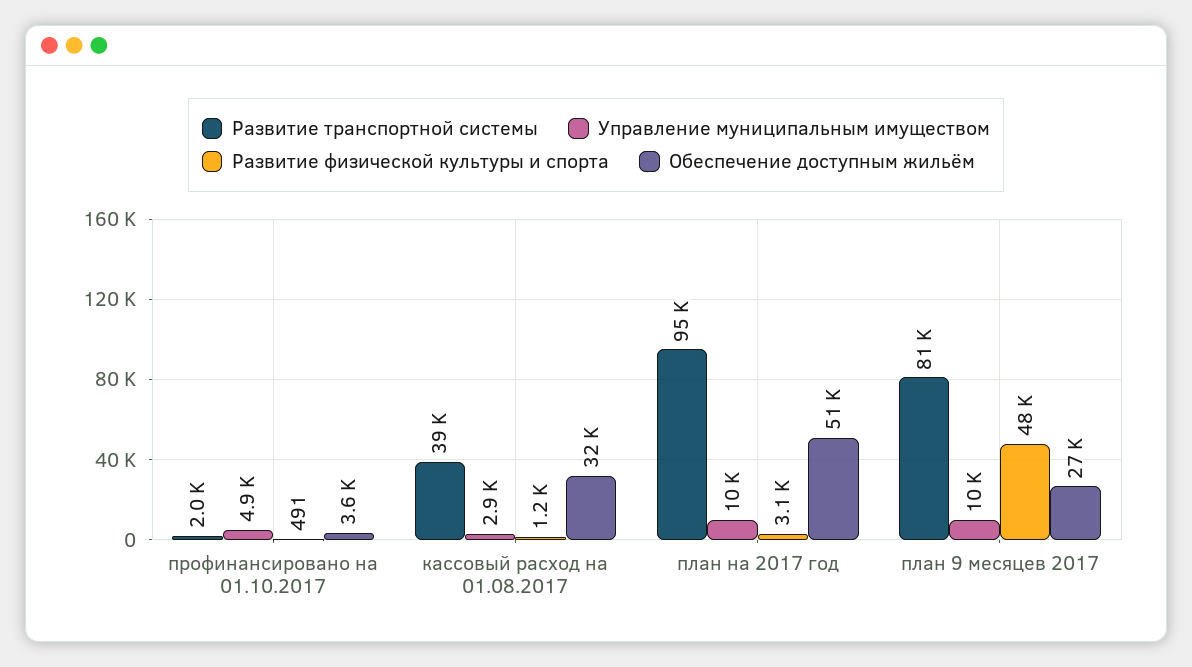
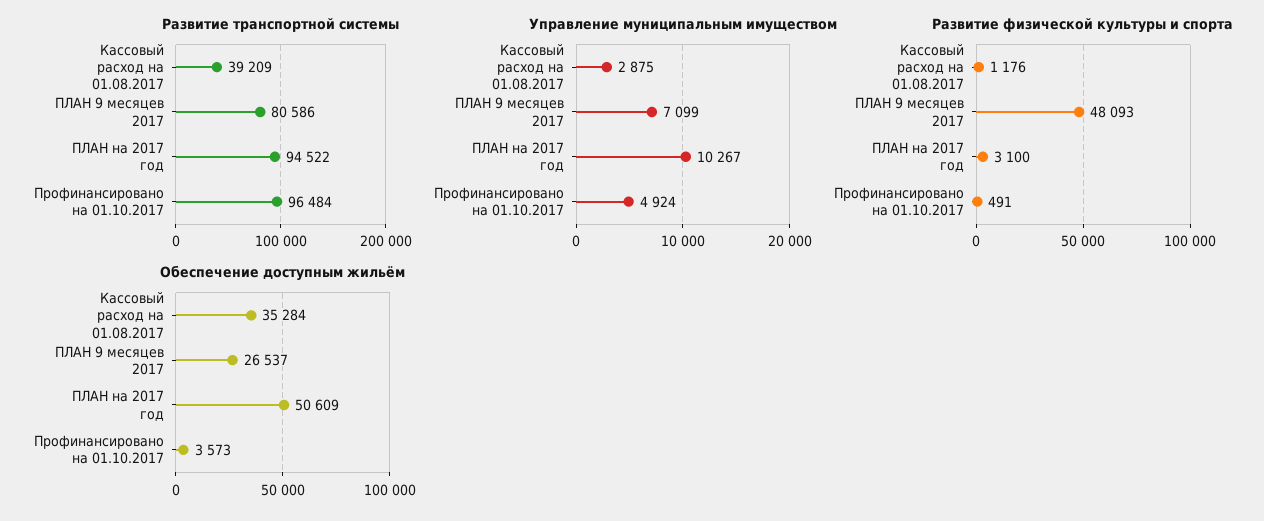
  {
    "Развитие транспортной системы": {
-     "профинансировано на 01.10.2017": 2000,
+     "профинансировано на 01.10.2017": 96484,
      "кассовый расход на 01.08.2017": 39209,
      "план на 2017 год": 94522,
      "план 9 месяцев 2017": 80586
    },
    "Управление муниципальным имуществом": {
      "профинансировано на 01.10.2017": 4924,
      "кассовый расход на 01.08.2017": 2875,
      "план на 2017 год": 10267,
-     "план 9 месяцев 2017": 10000
+     "план 9 месяцев 2017": 7099
    },
    "Развитие физической культуры и спорта": {
      "профинансировано на 01.10.2017": 491,
      "кассовый расход на 01.08.2017": 1176,
      "план на 2017 год": 3100,
      "план 9 месяцев 2017": 48093
    },
    "Обеспечение доступным жильём": {
      "профинансировано на 01.10.2017": 3573,
-     "кассовый расход на 01.08.2017": 32000,
+     "кассовый расход на 01.08.2017": 35284,
      "план на 2017 год": 50609,
      "план 9 месяцев 2017": 26537
    }
  }

